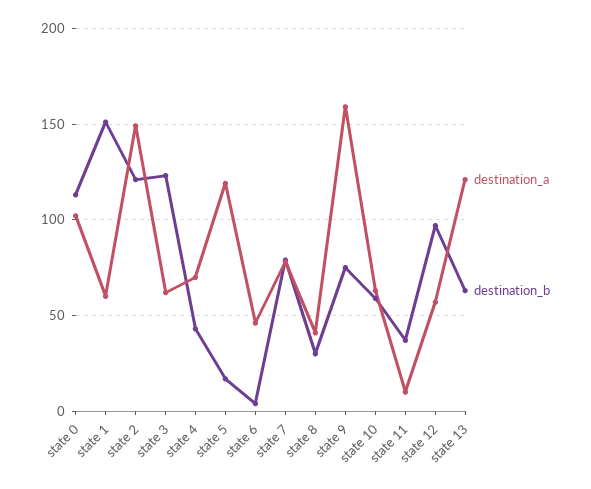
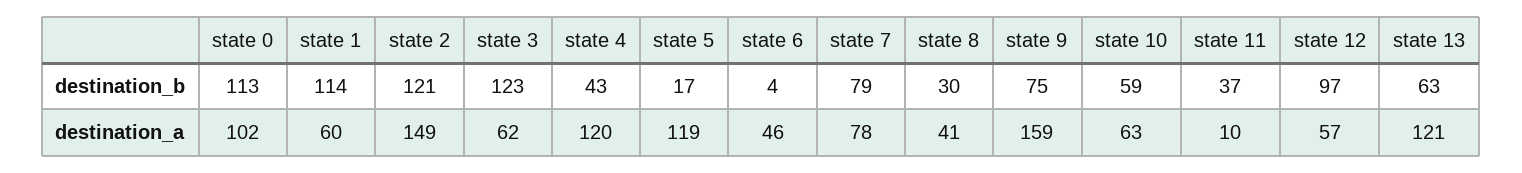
  {
    "destination_a": {
      "state 0": 102,
      "state 1": 60,
      "state 2": 149,
      "state 3": 62,
-     "state 4": 70,
+     "state 4": 120,
      "state 5": 119,
      "state 6": 46,
      "state 7": 78,
      "state 8": 41,
      "state 9": 159,
      "state 10": 63,
      "state 11": 10,
      "state 12": 57,
      "state 13": 121
    },
    "destination_b": {
      "state 0": 113,
-     "state 1": 150,
+     "state 1": 114,
      "state 2": 121,
      "state 3": 123,
      "state 4": 43,
      "state 5": 17,
      "state 6": 4,
      "state 7": 79,
      "state 8": 30,
      "state 9": 75,
      "state 10": 59,
      "state 11": 37,
      "state 12": 97,
      "state 13": 63
    }
  }

